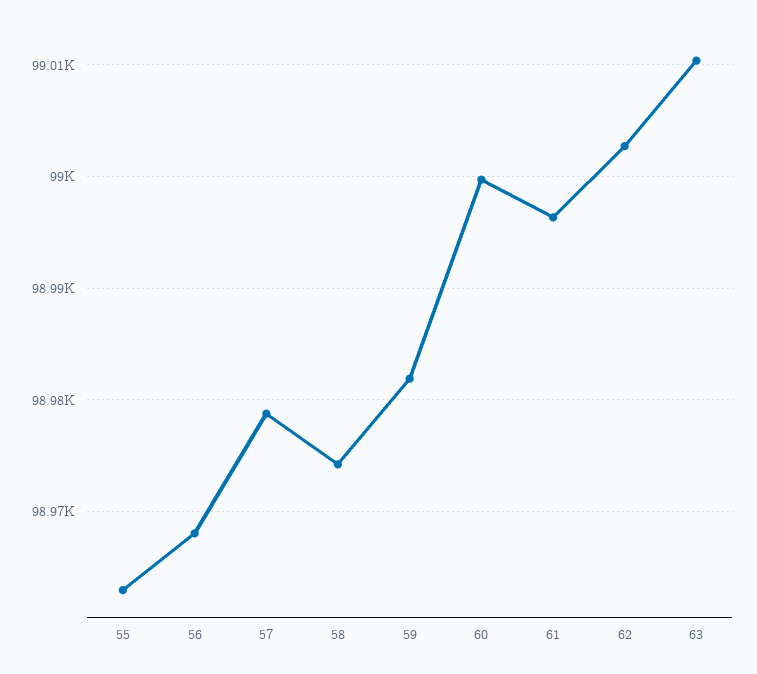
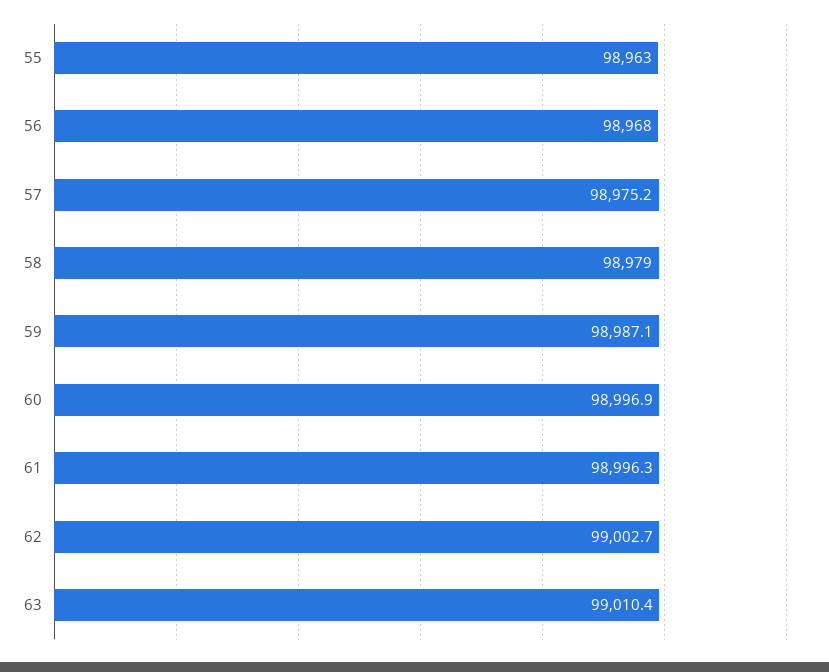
  {
    "55": 98963,
    "56": 98968,
-   "57": 98979,
+   "57": 98975.2,
-   "58": 98974,
+   "58": 98979,
-   "59": 98982,
+   "59": 98987.1,
-   "60": 99000,
+   "60": 98996.9,
    "61": 98996.3,
    "62": 99002.7,
    "63": 99010.4
  }

